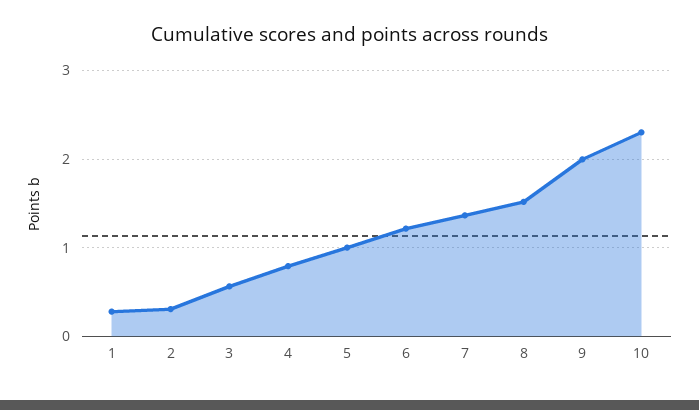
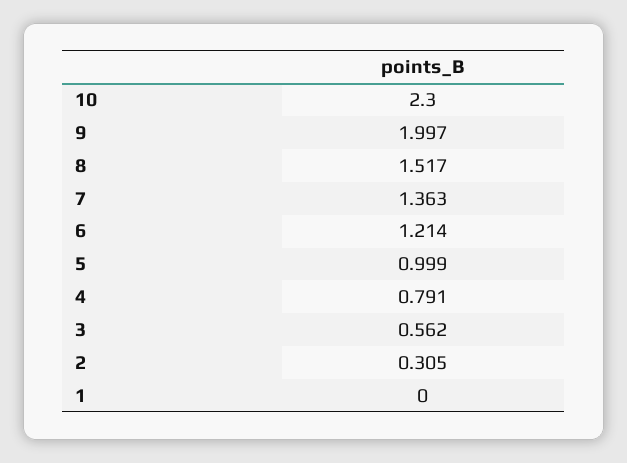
  {
-   "1": 0.3,
+   "1": 0,
    "2": 0.305,
    "3": 0.562,
    "4": 0.791,
    "5": 0.999,
    "6": 1.214,
    "7": 1.363,
    "8": 1.517,
    "9": 1.997,
    "10": 2.3
  }

